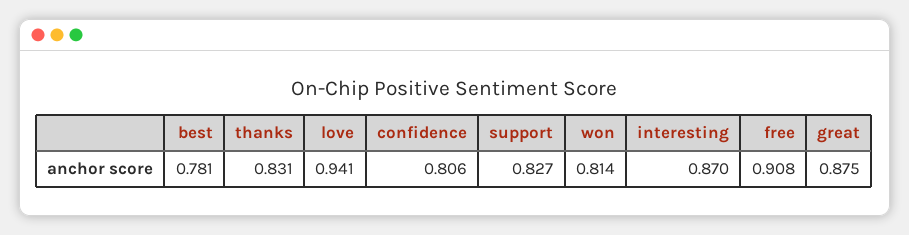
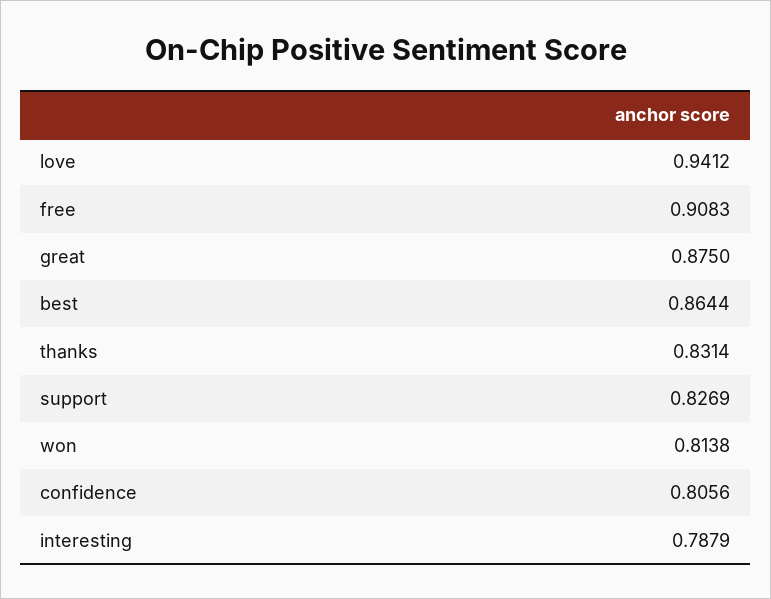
  {
-   "best": 0.781,
+   "best": 0.8644,
    "thanks": 0.8314,
    "love": 0.9412,
    "confidence": 0.8056,
    "support": 0.8269,
    "won": 0.8138,
-   "interesting": 0.87,
+   "interesting": 0.7879,
    "free": 0.9083,
    "great": 0.875
  }

